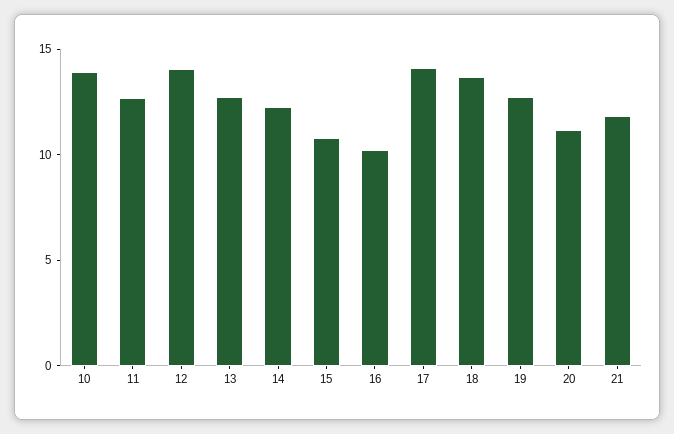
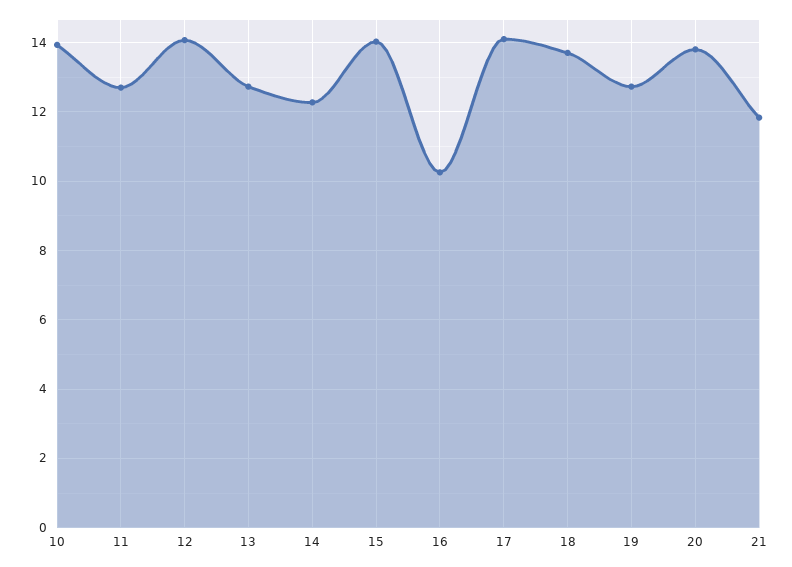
  {
    "10": 14,
    "11": 12.8,
    "12": 14,
    "13": 12.8,
    "14": 12.2,
-   "15": 11,
+   "15": 14,
    "16": 10.2,
    "17": 14.2,
    "18": 13.8,
    "19": 12.8,
-   "20": 11,
+   "20": 13.8,
    "21": 11.8
  }

